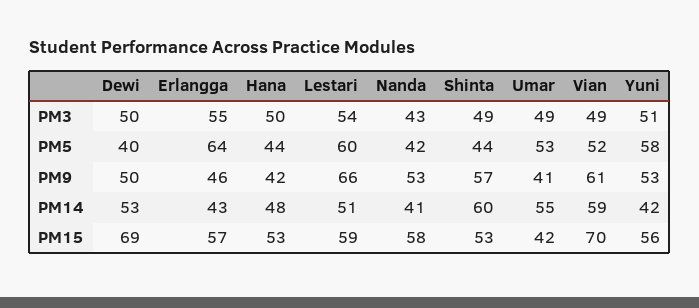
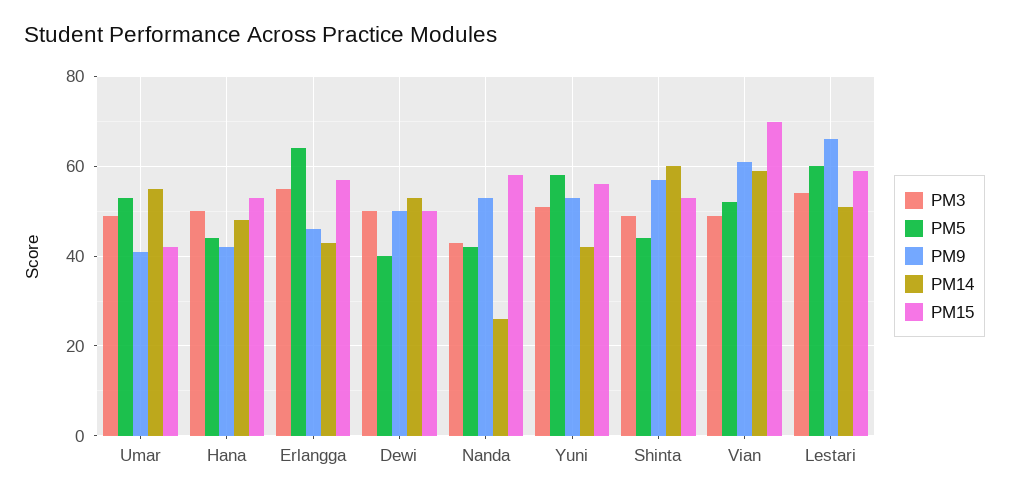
  {
    "PM3": {
      "Dewi": 50,
      "Erlangga": 55,
      "Hana": 50,
      "Lestari": 54,
      "Nanda": 43,
      "Shinta": 49,
      "Umar": 49,
      "Vian": 49,
      "Yuni": 51
    },
    "PM5": {
      "Dewi": 40,
      "Erlangga": 64,
      "Hana": 44,
      "Lestari": 60,
      "Nanda": 42,
      "Shinta": 44,
      "Umar": 53,
      "Vian": 52,
      "Yuni": 58
    },
    "PM9": {
      "Dewi": 50,
      "Erlangga": 46,
      "Hana": 42,
      "Lestari": 66,
      "Nanda": 53,
      "Shinta": 57,
      "Umar": 41,
      "Vian": 61,
      "Yuni": 53
    },
    "PM14": {
      "Dewi": 53,
      "Erlangga": 43,
      "Hana": 48,
      "Lestari": 51,
-     "Nanda": 41,
+     "Nanda": 25,
      "Shinta": 60,
      "Umar": 55,
      "Vian": 59,
      "Yuni": 42
    },
    "PM15": {
-     "Dewi": 69,
+     "Dewi": 50,
      "Erlangga": 57,
      "Hana": 53,
      "Lestari": 59,
      "Nanda": 58,
      "Shinta": 53,
      "Umar": 42,
      "Vian": 70,
      "Yuni": 56
    }
  }

